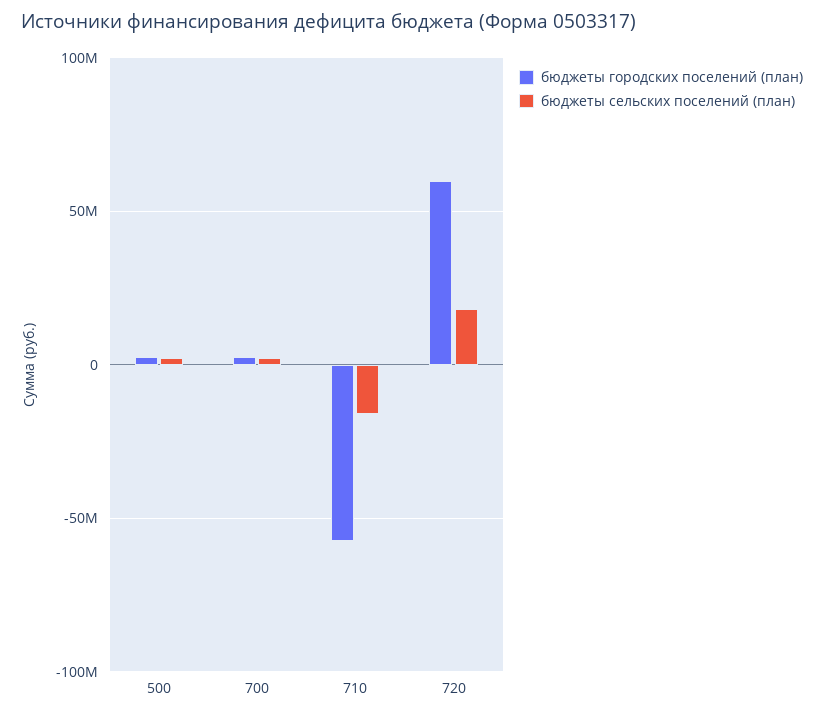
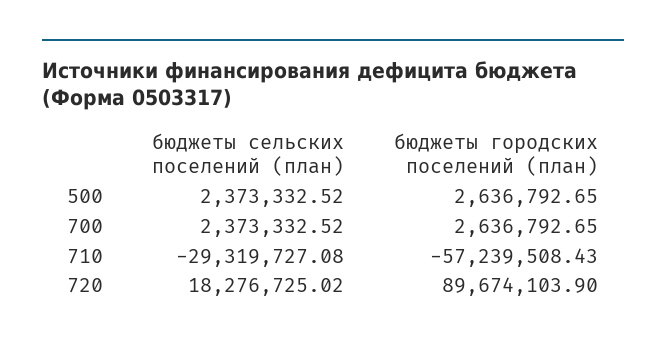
  {
    "бюджеты городских поселений (план)": {
      "500": 2636792.65,
      "700": 2636792.65,
      "710": -57239508.43,
-     "720": 60000000
+     "720": 89674103.9
    },
    "бюджеты сельских поселений (план)": {
      "500": 2373332.52,
      "700": 2373332.52,
-     "710": -15000000,
+     "710": -29319727.08,
      "720": 18276725.02
    }
  }

